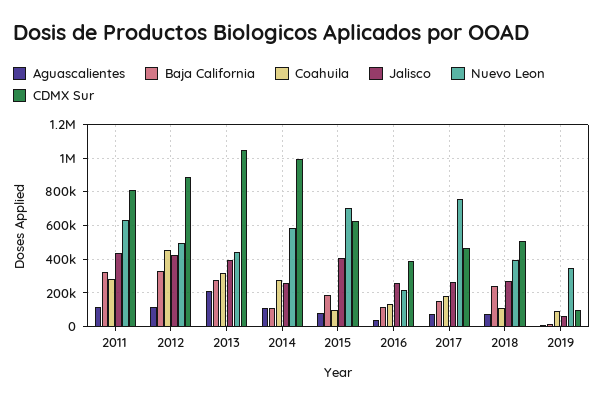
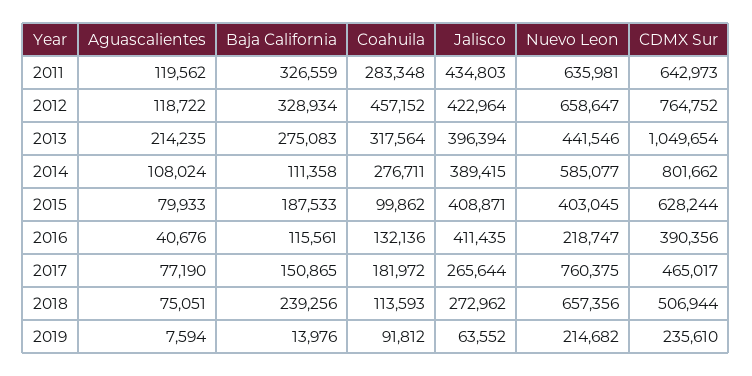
  {
    "Aguascalientes": {
      "2011": 119562,
      "2012": 118722,
      "2013": 214235,
      "2014": 108024,
      "2015": 79933,
      "2016": 40676,
      "2017": 77190,
      "2018": 75051,
      "2019": 7594
    },
    "Baja California": {
      "2011": 326559,
      "2012": 328934,
      "2013": 275083,
      "2014": 111358,
      "2015": 187533,
      "2016": 115561,
      "2017": 150865,
      "2018": 239256,
      "2019": 13976
    },
    "Coahuila": {
      "2011": 283348,
      "2012": 457152,
      "2013": 317564,
      "2014": 276711,
      "2015": 99862,
      "2016": 132136,
      "2017": 181972,
      "2018": 113593,
      "2019": 91812
    },
    "Jalisco": {
      "2011": 434803,
      "2012": 422964,
      "2013": 396394,
-     "2014": 250000,
+     "2014": 389415,
      "2015": 408871,
-     "2016": 250000,
+     "2016": 411435,
      "2017": 265644,
      "2018": 272962,
      "2019": 63552
    },
    "Nuevo Leon": {
      "2011": 635981,
-     "2012": 500000,
+     "2012": 658647,
      "2013": 441546,
      "2014": 585077,
-     "2015": 700000,
+     "2015": 403045,
      "2016": 218747,
      "2017": 760375,
-     "2018": 400000,
+     "2018": 657356,
-     "2019": 350000
+     "2019": 214682
    },
    "CDMX Sur": {
-     "2011": 800000,
+     "2011": 642973,
-     "2012": 900000,
+     "2012": 764752,
      "2013": 1049654,
-     "2014": 1000000,
+     "2014": 801662,
      "2015": 628244,
      "2016": 390356,
      "2017": 465017,
      "2018": 506944,
-     "2019": 100000
+     "2019": 235610
    }
  }

